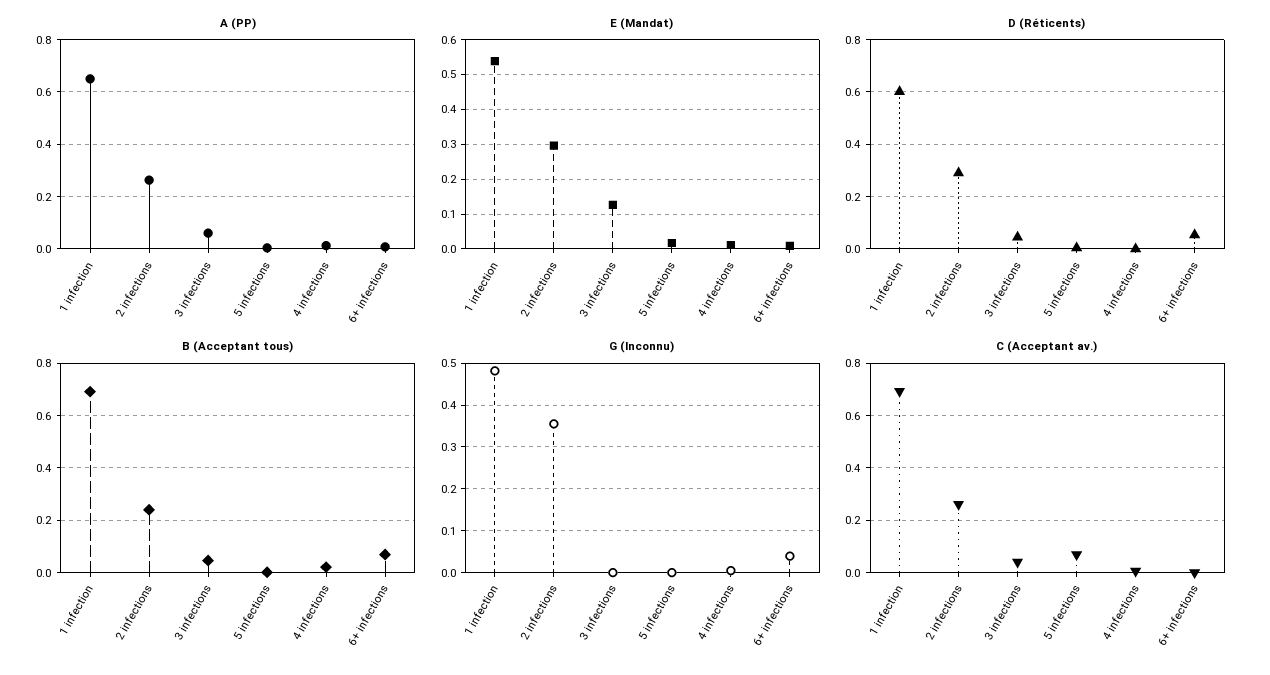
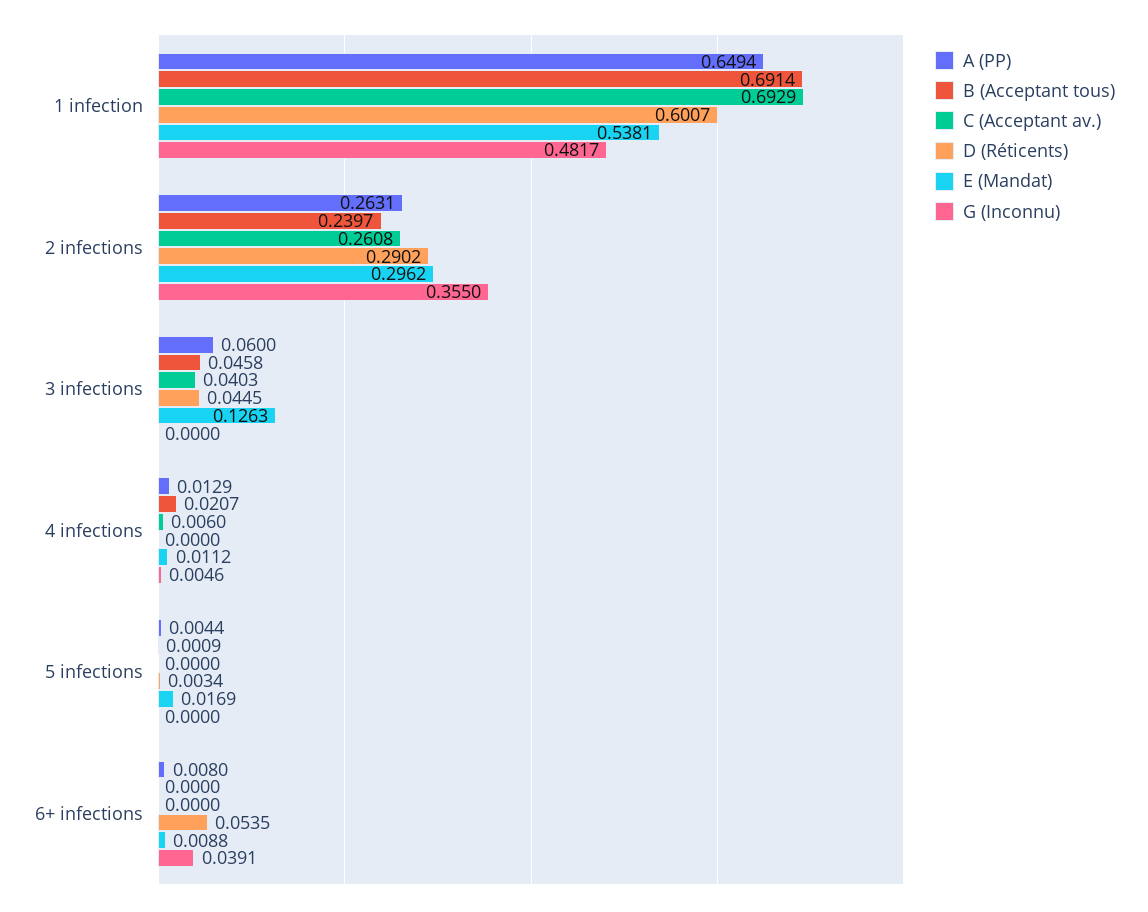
  {
    "A (PP)": {
      "1 infection": 0.6494,
      "2 infections": 0.2631,
      "3 infections": 0.06,
      "5 infections": 0.0044,
      "4 infections": 0.0129,
      "6+ infections": 0.008
    },
    "E (Mandat)": {
      "1 infection": 0.5381,
      "2 infections": 0.2962,
      "3 infections": 0.1263,
      "5 infections": 0.0169,
      "4 infections": 0.0112,
      "6+ infections": 0.0088
    },
    "D (Réticents)": {
      "1 infection": 0.6007,
      "2 infections": 0.2902,
      "3 infections": 0.0445,
      "5 infections": 0.0034,
      "4 infections": 0,
      "6+ infections": 0.0535
    },
    "B (Acceptant tous)": {
      "1 infection": 0.6914,
      "2 infections": 0.2397,
      "3 infections": 0.0458,
      "5 infections": 0.0009,
      "4 infections": 0.0207,
-     "6+ infections": 0.075
+     "6+ infections": 0
    },
    "G (Inconnu)": {
      "1 infection": 0.4817,
      "2 infections": 0.355,
      "3 infections": 0,
      "5 infections": 0,
      "4 infections": 0.0046,
      "6+ infections": 0.0391
    },
    "C (Acceptant av.)": {
      "1 infection": 0.6929,
      "2 infections": 0.2608,
      "3 infections": 0.0403,
-     "5 infections": 0.075,
+     "5 infections": 0,
      "4 infections": 0.006,
      "6+ infections": 0
    }
  }

